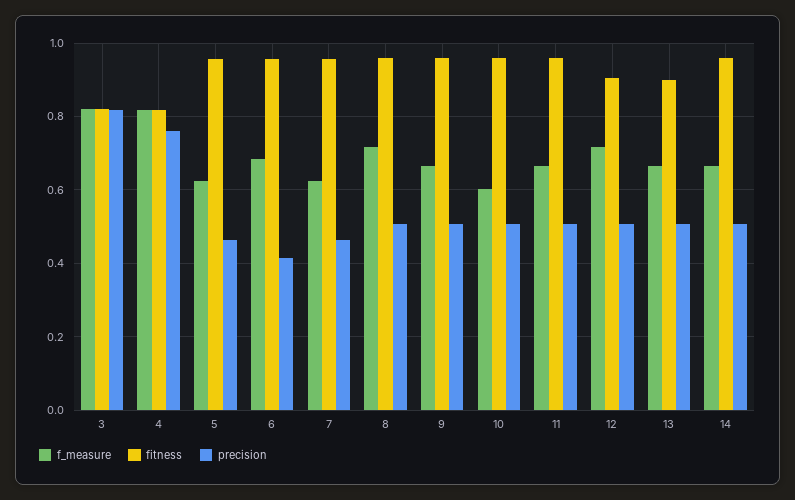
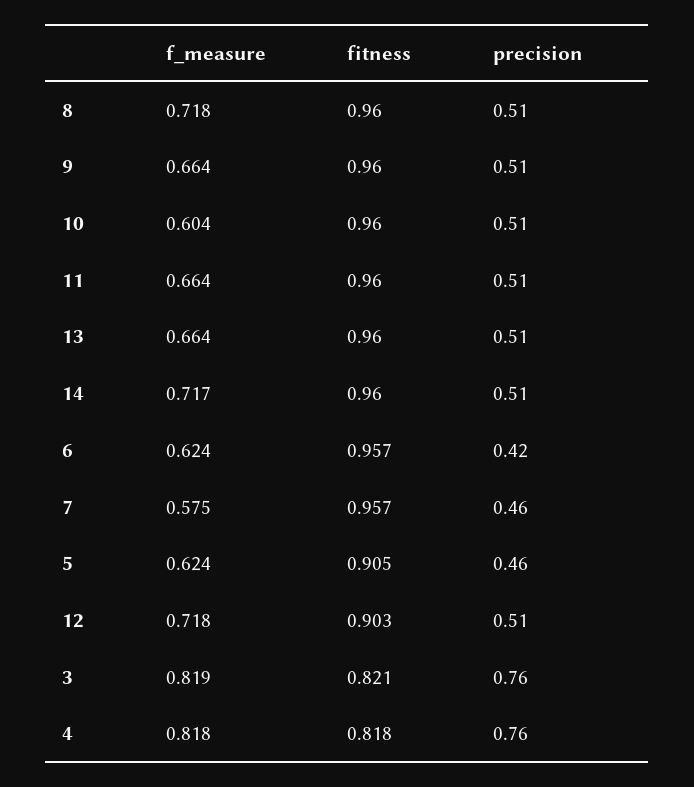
  {
    "f_measure": {
      "3": 0.819,
      "4": 0.818,
      "5": 0.624,
-     "6": 0.68,
+     "6": 0.624,
-     "7": 0.62,
+     "7": 0.575,
      "8": 0.718,
      "9": 0.664,
      "10": 0.604,
      "11": 0.664,
      "12": 0.718,
      "13": 0.664,
-     "14": 0.66
+     "14": 0.717
    },
    "fitness": {
      "3": 0.821,
      "4": 0.818,
-     "5": 0.96,
+     "5": 0.905,
      "6": 0.957,
      "7": 0.957,
      "8": 0.96,
      "9": 0.96,
      "10": 0.96,
      "11": 0.96,
      "12": 0.903,
-     "13": 0.9,
+     "13": 0.96,
      "14": 0.96
    },
    "precision": {
-     "3": 0.82,
+     "3": 0.76,
      "4": 0.76,
      "5": 0.46,
      "6": 0.42,
      "7": 0.46,
      "8": 0.51,
      "9": 0.51,
      "10": 0.51,
      "11": 0.51,
      "12": 0.51,
      "13": 0.51,
      "14": 0.51
    }
  }

